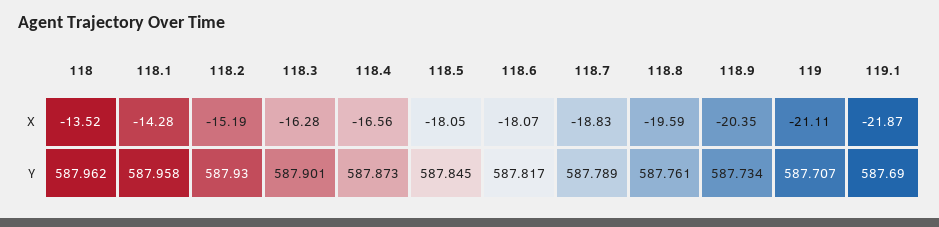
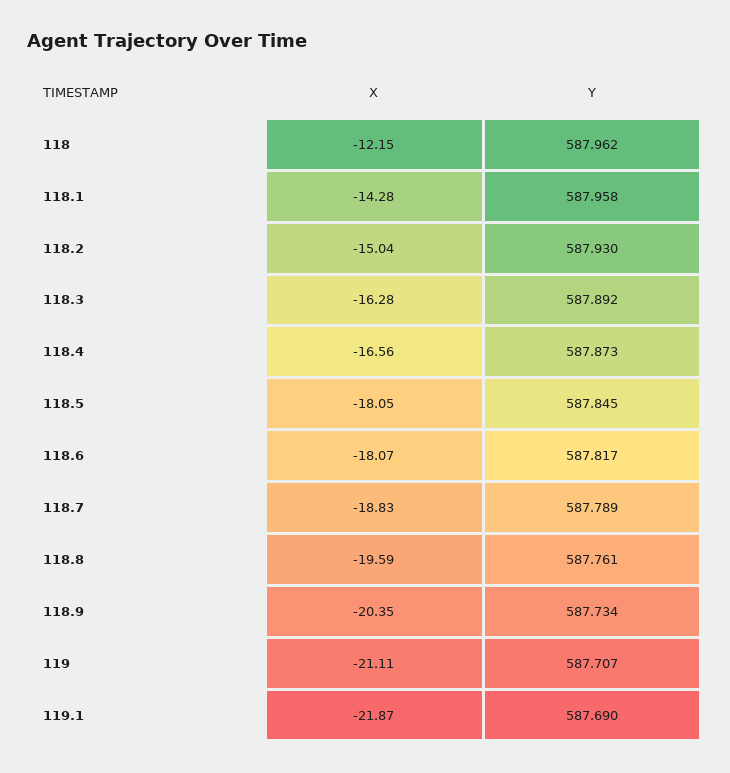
  {
    "118": {
-     "X": -13.52,
+     "X": -12.15,
      "Y": 587.962
    },
    "118.1": {
      "X": -14.28,
      "Y": 587.958
    },
    "118.2": {
-     "X": -15.19,
+     "X": -15.04,
      "Y": 587.93
    },
    "118.3": {
      "X": -16.28,
-     "Y": 587.901
+     "Y": 587.892
    },
    "118.4": {
      "X": -16.56,
      "Y": 587.873
    },
    "118.5": {
      "X": -18.05,
      "Y": 587.845
    },
    "118.6": {
      "X": -18.07,
      "Y": 587.817
    },
    "118.7": {
      "X": -18.83,
      "Y": 587.789
    },
    "118.8": {
      "X": -19.59,
      "Y": 587.761
    },
    "118.9": {
      "X": -20.35,
      "Y": 587.734
    },
    "119": {
      "X": -21.11,
      "Y": 587.707
    },
    "119.1": {
      "X": -21.87,
      "Y": 587.69
    }
  }

